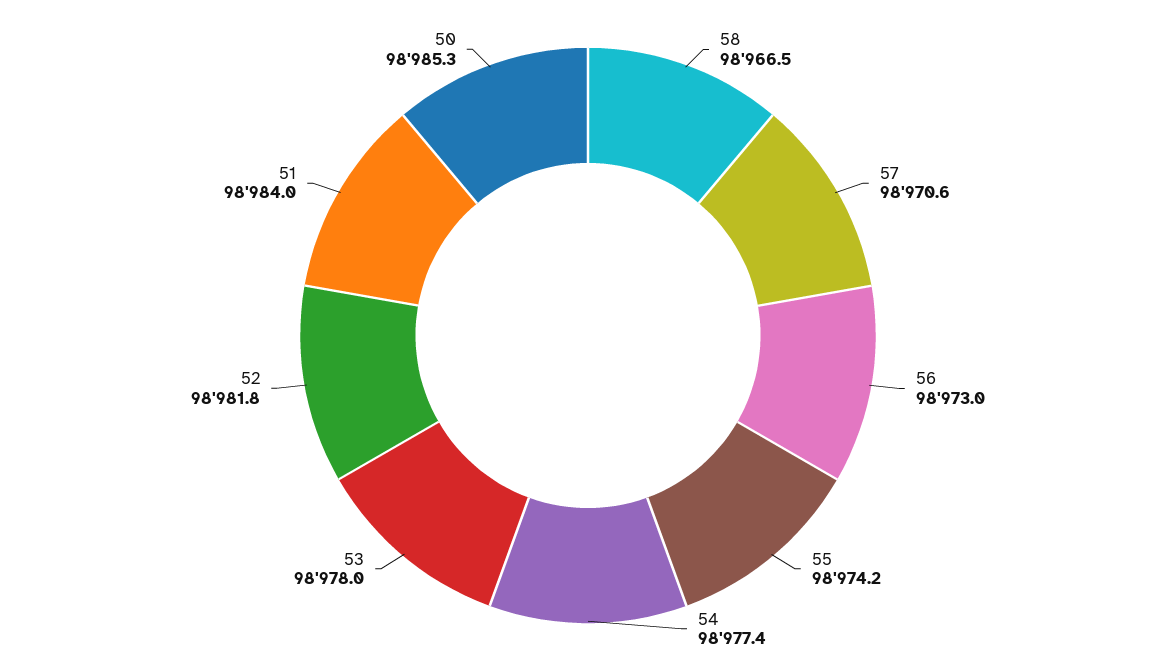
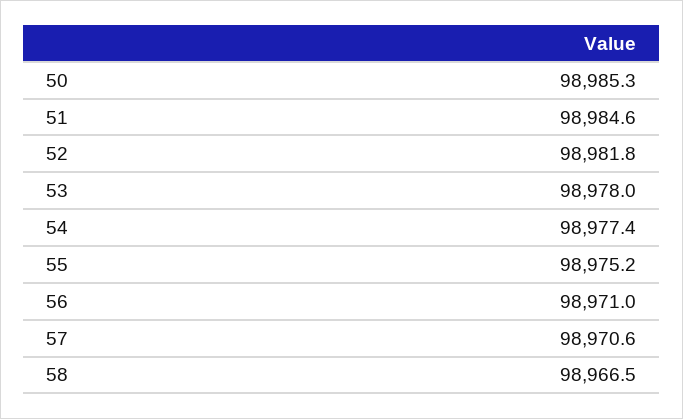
  {
    "58": 98966.5,
    "57": 98970.6,
-   "56": 98973,
+   "56": 98971,
-   "55": 98974.2,
+   "55": 98975.2,
    "54": 98977.4,
    "53": 98978,
    "52": 98981.8,
-   "51": 98984,
+   "51": 98984.6,
    "50": 98985.3
  }

